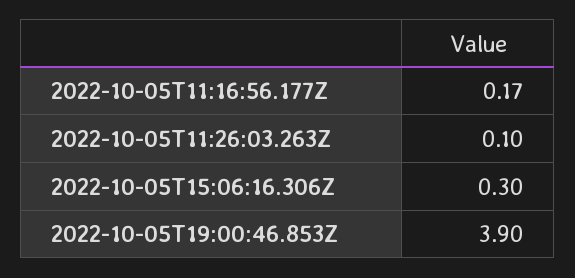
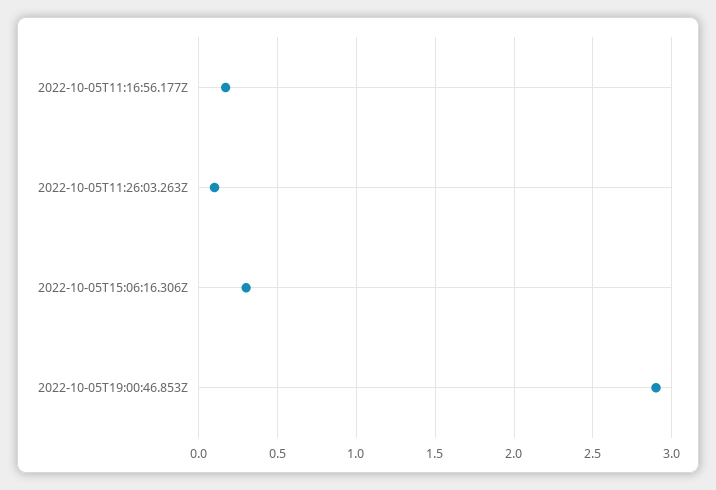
  {
    "2022-10-05T11:16:56.177Z": 0.17,
    "2022-10-05T11:26:03.263Z": 0.1,
    "2022-10-05T15:06:16.306Z": 0.3,
-   "2022-10-05T19:00:46.853Z": 3.9
+   "2022-10-05T19:00:46.853Z": 2.9
  }

